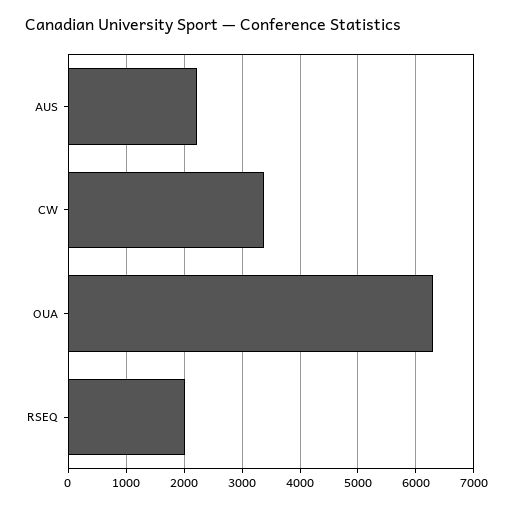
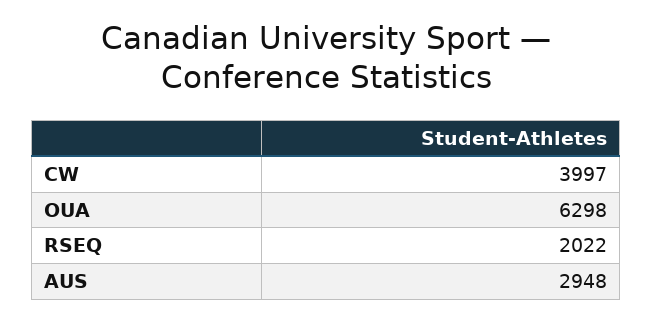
  {
-   "AUS": 2200,
+   "AUS": 2948,
-   "CW": 3400,
+   "CW": 3997,
    "OUA": 6298,
    "RSEQ": 2022
  }

